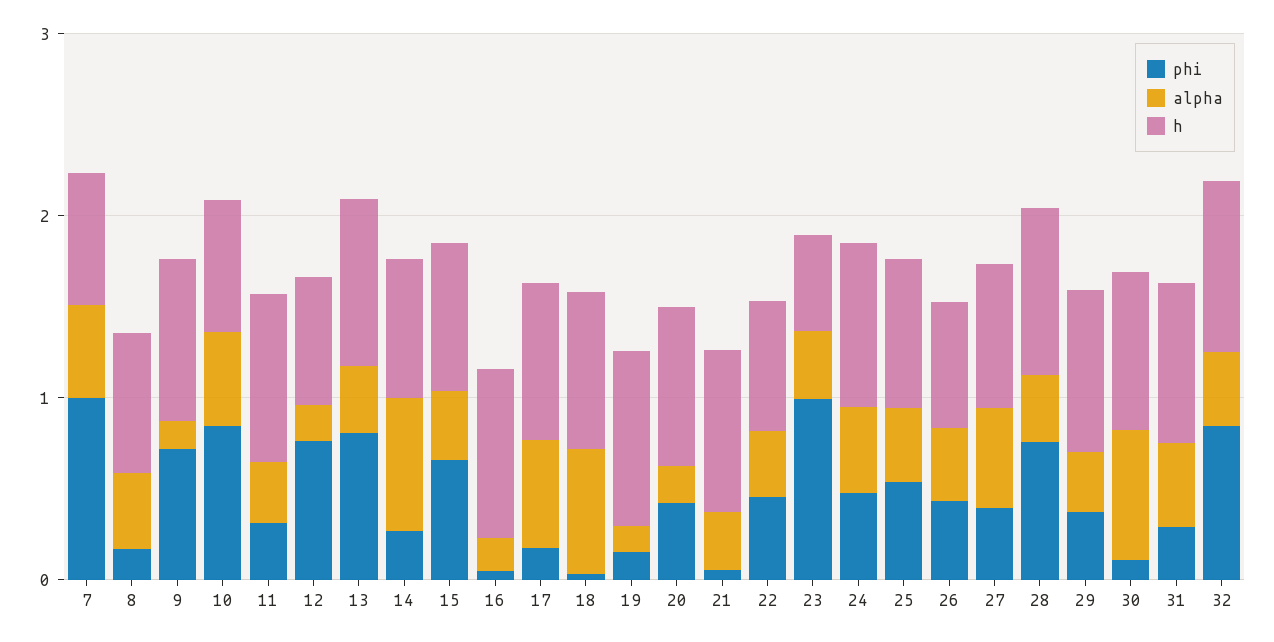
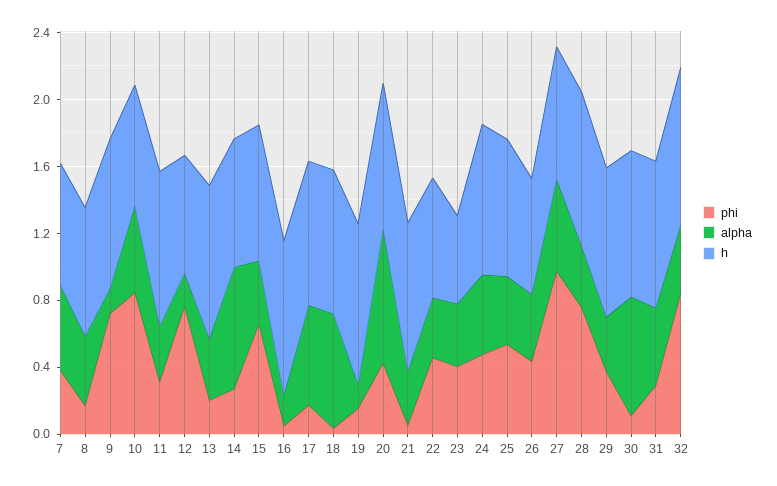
  {
    "phi": {
-     "7": 1,
+     "7": 0.4,
      "8": 0.2,
      "9": 0.7,
      "10": 0.8,
      "11": 0.3,
      "12": 0.8,
-     "13": 0.8,
+     "13": 0.2,
      "14": 0.3,
      "15": 0.7,
      "16": 0,
      "17": 0.2,
      "18": 0,
      "19": 0.2,
      "20": 0.4,
      "21": 0.1,
      "22": 0.5,
-     "23": 1,
+     "23": 0.4,
      "24": 0.5,
      "25": 0.5,
      "26": 0.4,
-     "27": 0.4,
+     "27": 1,
      "28": 0.8,
      "29": 0.4,
      "30": 0.1,
      "31": 0.3,
      "32": 0.8
    },
    "alpha": {
      "7": 0.5,
      "8": 0.4,
      "9": 0.2,
      "10": 0.5,
      "11": 0.3,
      "12": 0.2,
      "13": 0.4,
      "14": 0.7,
      "15": 0.4,
      "16": 0.2,
      "17": 0.6,
      "18": 0.7,
      "19": 0.1,
-     "20": 0.2,
+     "20": 0.8,
      "21": 0.3,
      "22": 0.4,
      "23": 0.4,
      "24": 0.5,
      "25": 0.4,
      "26": 0.4,
      "27": 0.6,
      "28": 0.4,
      "29": 0.3,
      "30": 0.7,
      "31": 0.5,
      "32": 0.4
    },
    "h": {
      "7": 0.7,
      "8": 0.8,
      "9": 0.9,
      "10": 0.7,
      "11": 0.9,
      "12": 0.7,
      "13": 0.9,
      "14": 0.8,
      "15": 0.8,
      "16": 0.9,
      "17": 0.9,
      "18": 0.9,
      "19": 1,
      "20": 0.9,
      "21": 0.9,
      "22": 0.7,
      "23": 0.5,
      "24": 0.9,
      "25": 0.8,
      "26": 0.7,
      "27": 0.8,
      "28": 0.9,
      "29": 0.9,
      "30": 0.9,
      "31": 0.9,
      "32": 0.9
    }
  }

